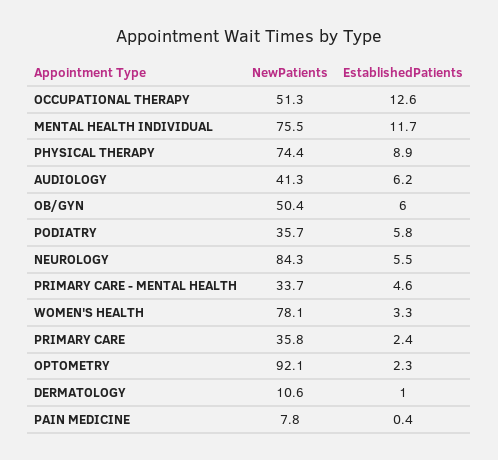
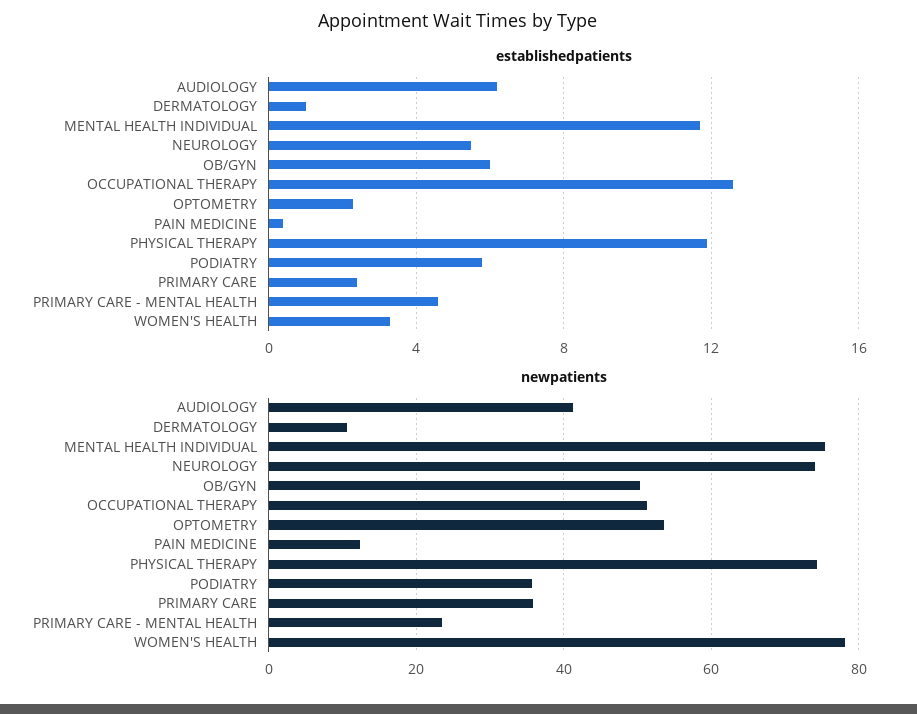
  {
    "NewPatients": {
      "OCCUPATIONAL THERAPY": 51.3,
      "MENTAL HEALTH INDIVIDUAL": 75.5,
      "PHYSICAL THERAPY": 74.4,
      "AUDIOLOGY": 41.3,
      "OB/GYN": 50.4,
      "PODIATRY": 35.7,
-     "NEUROLOGY": 84.3,
+     "NEUROLOGY": 74,
-     "PRIMARY CARE - MENTAL HEALTH": 33.7,
+     "PRIMARY CARE - MENTAL HEALTH": 24,
      "WOMEN'S HEALTH": 78.1,
      "PRIMARY CARE": 35.8,
-     "OPTOMETRY": 92.1,
+     "OPTOMETRY": 54,
      "DERMATOLOGY": 10.6,
-     "PAIN MEDICINE": 7.8
+     "PAIN MEDICINE": 12
    },
    "EstablishedPatients": {
      "OCCUPATIONAL THERAPY": 12.6,
      "MENTAL HEALTH INDIVIDUAL": 11.7,
-     "PHYSICAL THERAPY": 8.9,
+     "PHYSICAL THERAPY": 12,
      "AUDIOLOGY": 6.2,
      "OB/GYN": 6,
      "PODIATRY": 5.8,
      "NEUROLOGY": 5.5,
      "PRIMARY CARE - MENTAL HEALTH": 4.6,
      "WOMEN'S HEALTH": 3.3,
      "PRIMARY CARE": 2.4,
      "OPTOMETRY": 2.3,
      "DERMATOLOGY": 1,
      "PAIN MEDICINE": 0.4
    }
  }

